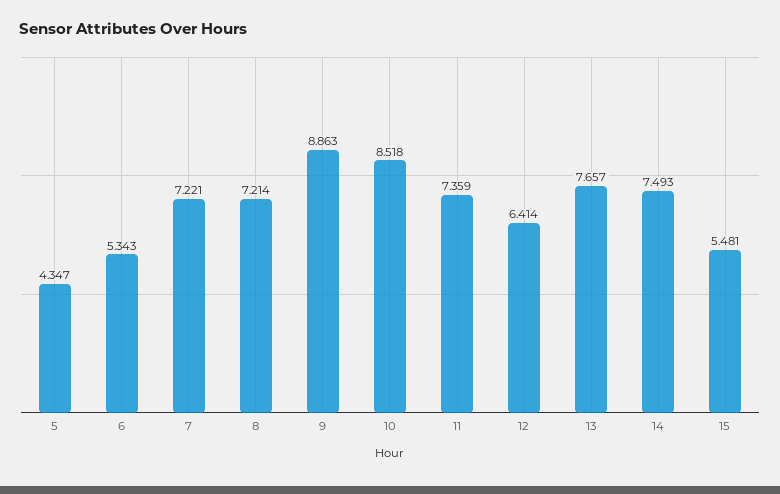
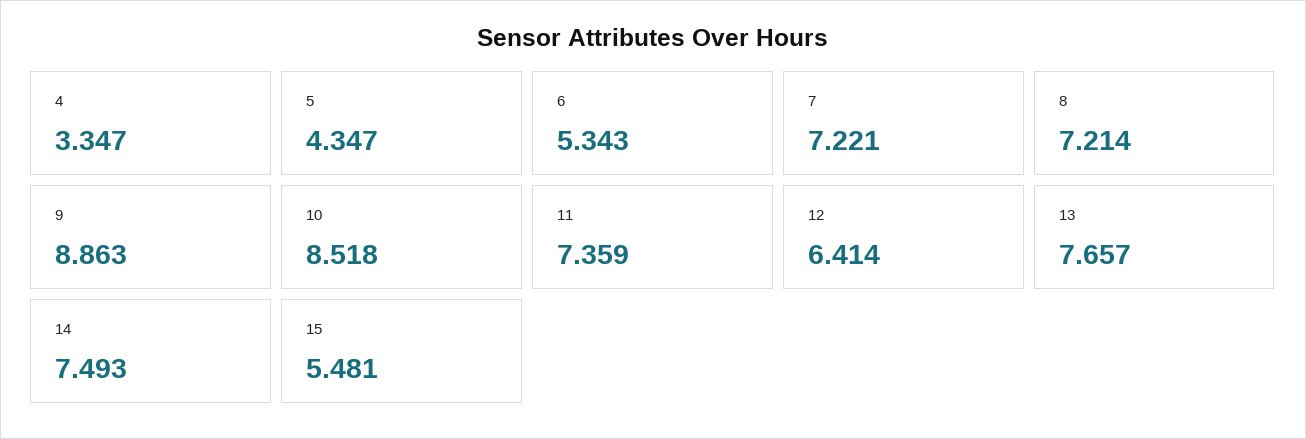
  {
    "5": 4.347,
    "6": 5.343,
    "7": 7.221,
    "8": 7.214,
    "9": 8.863,
    "10": 8.518,
    "11": 7.359,
    "12": 6.414,
    "13": 7.657,
    "14": 7.493,
-   "15": 5.481
+   "15": 5.481,
+   "4": 3.347
  }

